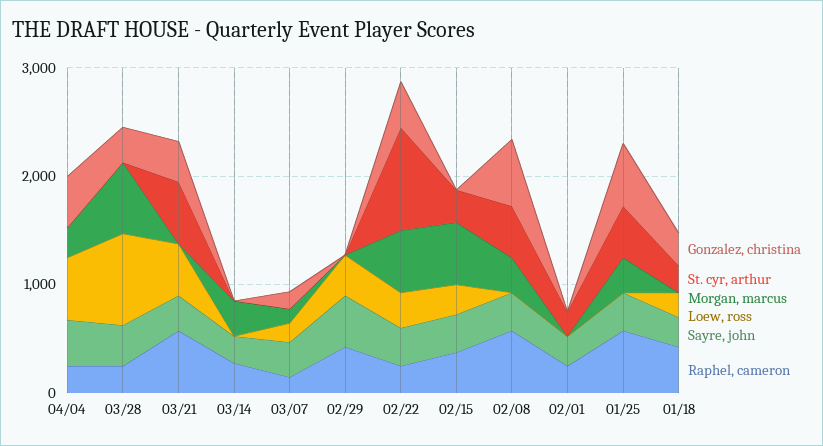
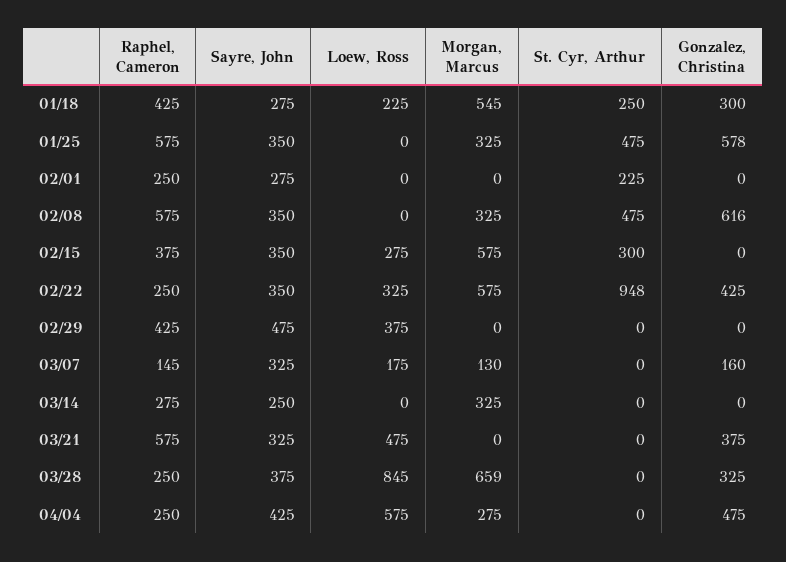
  {
    "Gonzalez, christina": {
      "04/04": 475,
      "03/28": 325,
      "03/21": 375,
      "03/14": 0,
      "03/07": 160,
      "02/29": 0,
      "02/22": 425,
      "02/15": 0,
      "02/08": 616,
      "02/01": 0,
      "01/25": 578,
      "01/18": 300
    },
    "St. cyr, arthur": {
      "04/04": 0,
      "03/28": 0,
-     "03/21": 600,
+     "03/21": 0,
      "03/14": 0,
      "03/07": 0,
      "02/29": 0,
      "02/22": 948,
      "02/15": 300,
      "02/08": 475,
      "02/01": 225,
      "01/25": 475,
      "01/18": 250
    },
    "Morgan, marcus": {
      "04/04": 275,
      "03/28": 659,
      "03/21": 0,
      "03/14": 325,
      "03/07": 130,
      "02/29": 0,
      "02/22": 575,
      "02/15": 575,
      "02/08": 325,
      "02/01": 0,
      "01/25": 325,
-     "01/18": 0
+     "01/18": 545
    },
    "Loew, ross": {
      "04/04": 575,
      "03/28": 845,
      "03/21": 475,
      "03/14": 0,
      "03/07": 175,
      "02/29": 375,
      "02/22": 325,
      "02/15": 275,
      "02/08": 0,
      "02/01": 0,
      "01/25": 0,
      "01/18": 225
    },
    "Sayre, john": {
      "04/04": 425,
      "03/28": 375,
      "03/21": 325,
      "03/14": 250,
      "03/07": 325,
      "02/29": 475,
      "02/22": 350,
      "02/15": 350,
      "02/08": 350,
      "02/01": 275,
      "01/25": 350,
      "01/18": 275
    },
    "Raphel, cameron": {
      "04/04": 250,
      "03/28": 250,
      "03/21": 575,
      "03/14": 275,
      "03/07": 145,
      "02/29": 425,
      "02/22": 250,
      "02/15": 375,
      "02/08": 575,
      "02/01": 250,
      "01/25": 575,
      "01/18": 425
    }
  }

